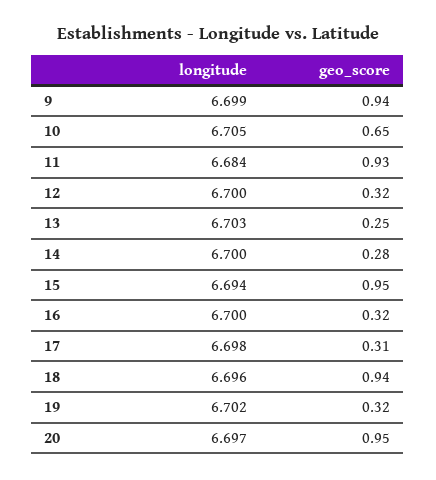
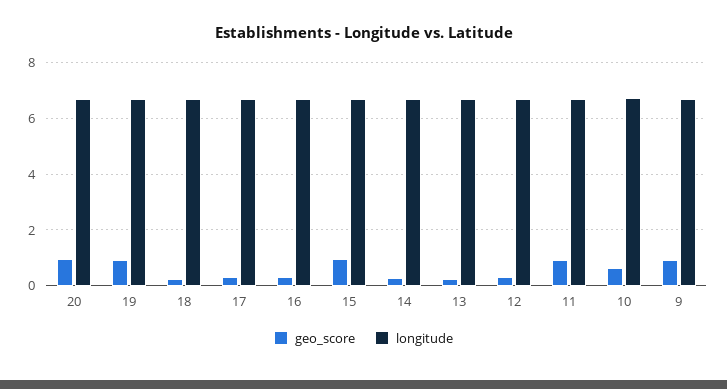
  {
    "longitude": {
      "9": 6.699,
      "10": 6.705,
      "11": 6.684,
      "12": 6.7,
      "13": 6.703,
      "14": 6.7,
      "15": 6.694,
      "16": 6.7,
      "17": 6.698,
      "18": 6.696,
      "19": 6.702,
      "20": 6.697
    },
    "geo_score": {
      "9": 0.94,
      "10": 0.65,
      "11": 0.93,
      "12": 0.32,
      "13": 0.25,
      "14": 0.28,
      "15": 0.95,
      "16": 0.32,
      "17": 0.31,
-     "18": 0.94,
+     "18": 0.25,
-     "19": 0.32,
+     "19": 1,
      "20": 0.95
    }
  }

